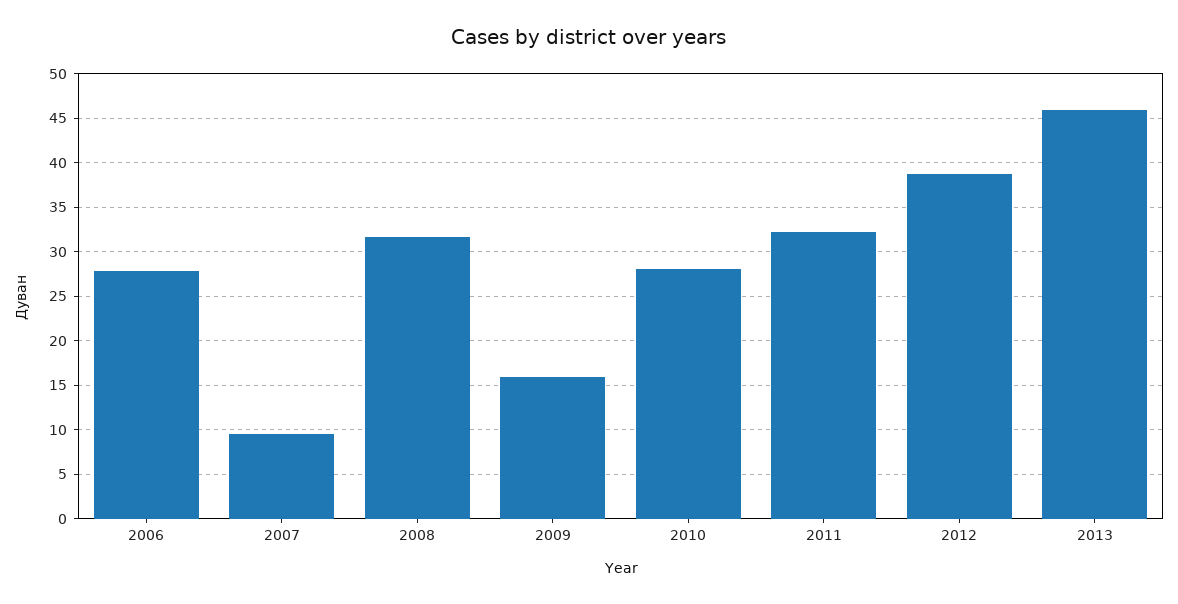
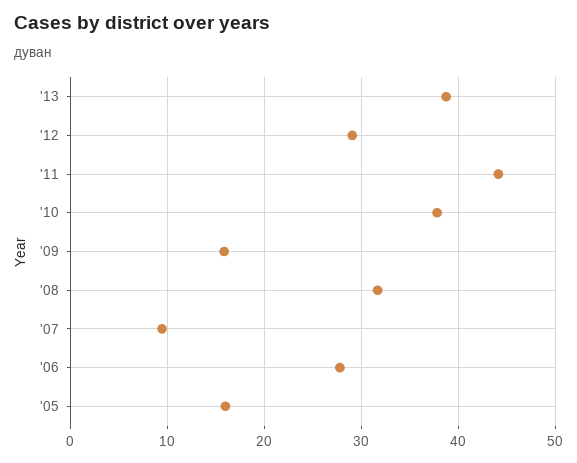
  {
    "2006": 28,
    "2007": 9,
    "2008": 32,
    "2009": 16,
-   "2010": 28,
+   "2010": 38,
-   "2011": 32,
+   "2011": 44,
-   "2012": 39,
+   "2012": 29,
-   "2013": 46
+   "2013": 39,
+   "'05": 16
  }

